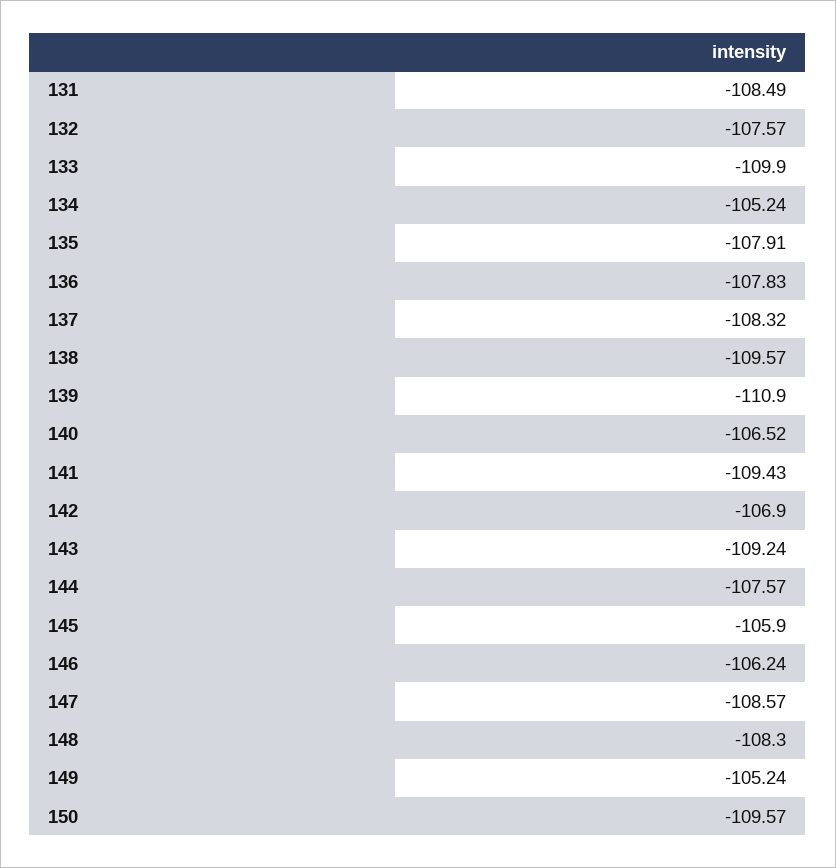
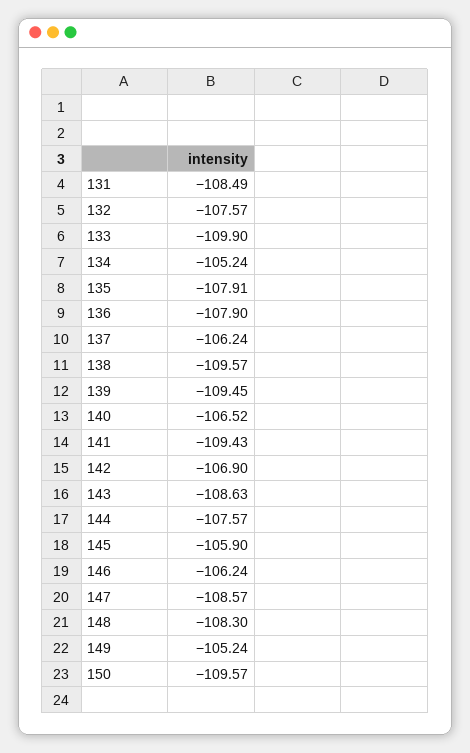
  {
    "131": -108.49,
    "132": -107.57,
    "133": -109.9,
    "134": -105.24,
    "135": -107.91,
-   "136": -107.83,
+   "136": -107.9,
-   "137": -108.32,
+   "137": -106.24,
    "138": -109.57,
-   "139": -110.9,
+   "139": -109.45,
    "140": -106.52,
    "141": -109.43,
    "142": -106.9,
-   "143": -109.24,
+   "143": -108.63,
    "144": -107.57,
    "145": -105.9,
    "146": -106.24,
    "147": -108.57,
    "148": -108.3,
    "149": -105.24,
    "150": -109.57
  }

